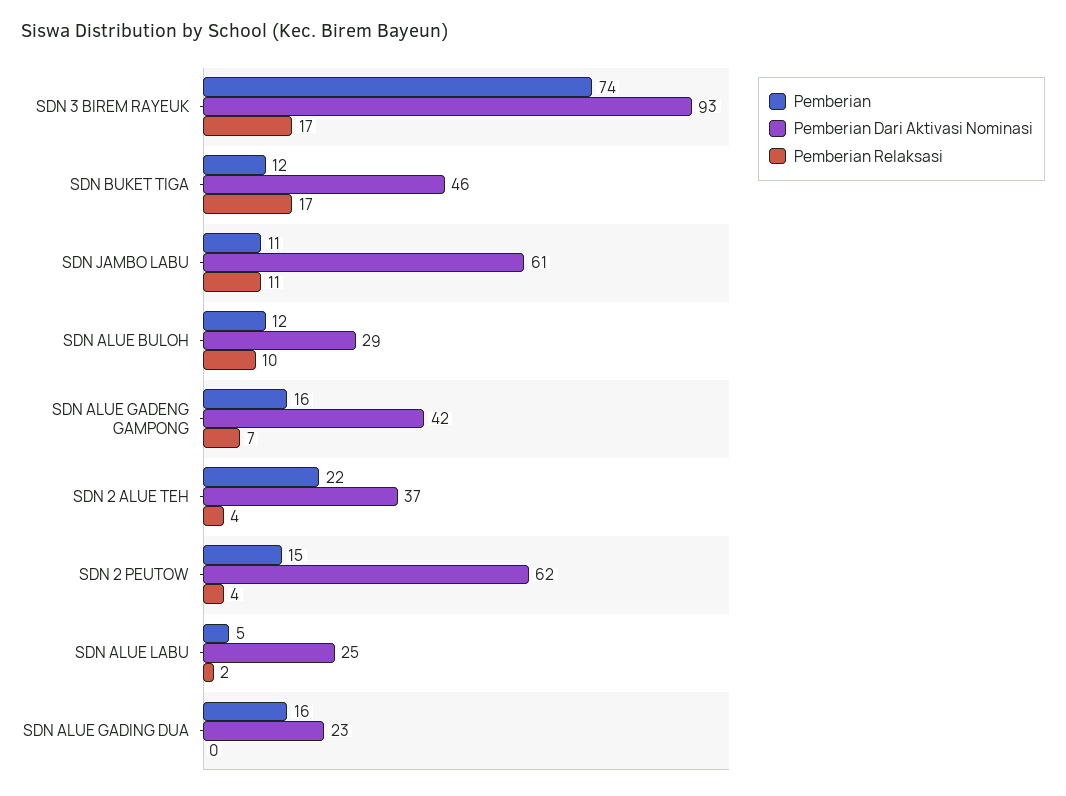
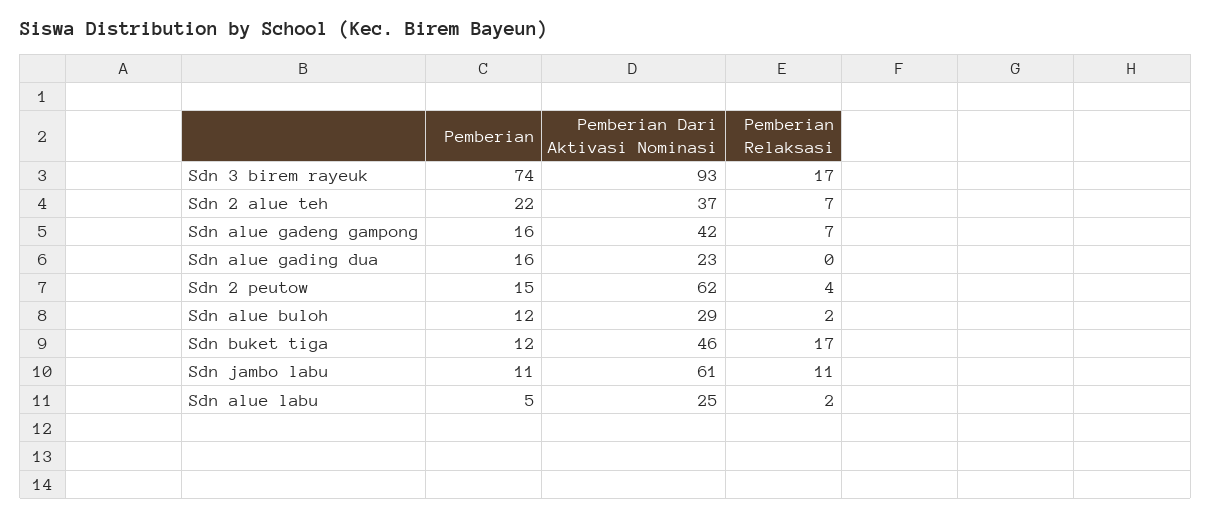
  {
    "Pemberian": {
      "SDN 3 BIREM RAYEUK": 74,
      "SDN BUKET TIGA": 12,
      "SDN JAMBO LABU": 11,
      "SDN ALUE BULOH": 12,
      "SDN ALUE GADENG GAMPONG": 16,
      "SDN 2 ALUE TEH": 22,
      "SDN 2 PEUTOW": 15,
      "SDN ALUE LABU": 5,
      "SDN ALUE GADING DUA": 16
    },
    "Pemberian Dari Aktivasi Nominasi": {
      "SDN 3 BIREM RAYEUK": 93,
      "SDN BUKET TIGA": 46,
      "SDN JAMBO LABU": 61,
      "SDN ALUE BULOH": 29,
      "SDN ALUE GADENG GAMPONG": 42,
      "SDN 2 ALUE TEH": 37,
      "SDN 2 PEUTOW": 62,
      "SDN ALUE LABU": 25,
      "SDN ALUE GADING DUA": 23
    },
    "Pemberian Relaksasi": {
      "SDN 3 BIREM RAYEUK": 17,
      "SDN BUKET TIGA": 17,
      "SDN JAMBO LABU": 11,
-     "SDN ALUE BULOH": 10,
+     "SDN ALUE BULOH": 2,
      "SDN ALUE GADENG GAMPONG": 7,
-     "SDN 2 ALUE TEH": 4,
+     "SDN 2 ALUE TEH": 7,
      "SDN 2 PEUTOW": 4,
      "SDN ALUE LABU": 2,
      "SDN ALUE GADING DUA": 0
    }
  }

